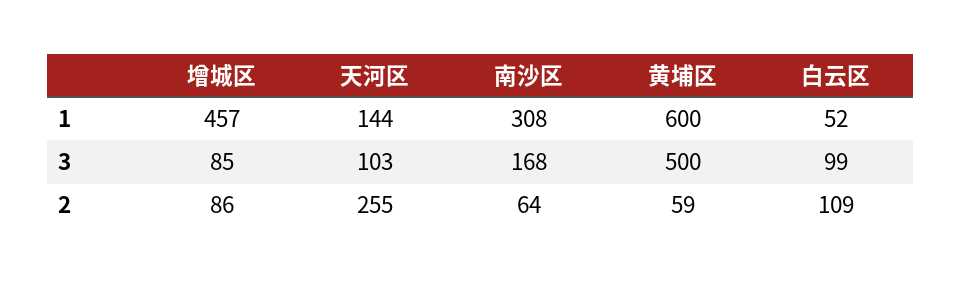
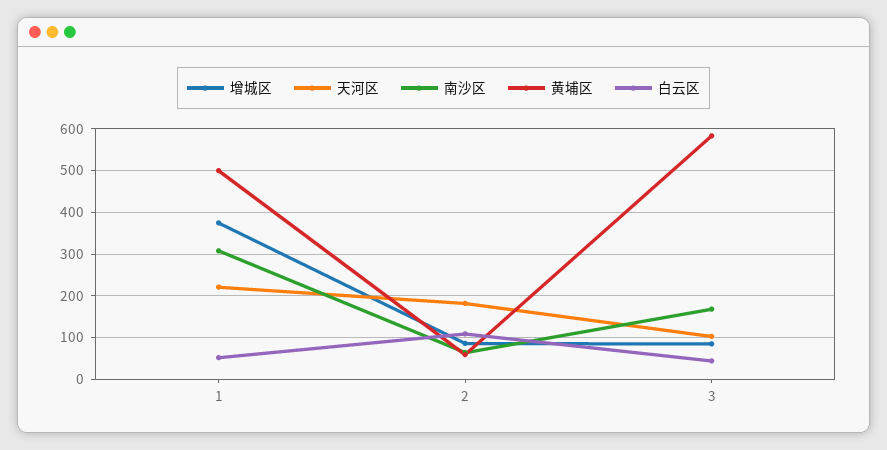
  {
    "增城区": {
-     "1": 457,
+     "1": 380,
      "3": 85,
      "2": 86
    },
    "天河区": {
-     "1": 144,
+     "1": 220,
      "3": 103,
-     "2": 255
+     "2": 180
    },
    "南沙区": {
      "1": 308,
      "3": 168,
      "2": 64
    },
    "黄埔区": {
-     "1": 600,
+     "1": 500,
-     "3": 500,
+     "3": 580,
      "2": 59
    },
    "白云区": {
      "1": 52,
-     "3": 99,
+     "3": 40,
      "2": 109
    }
  }

